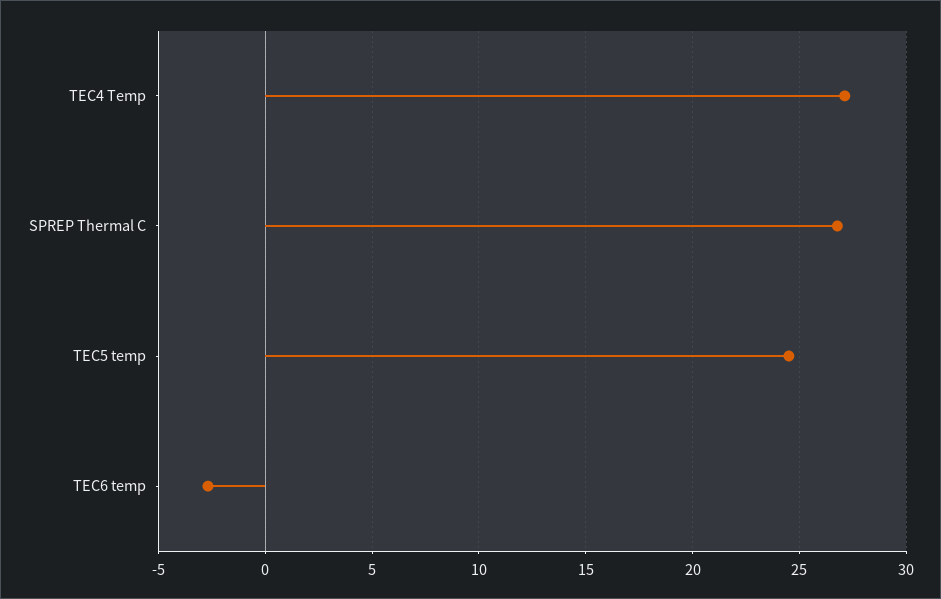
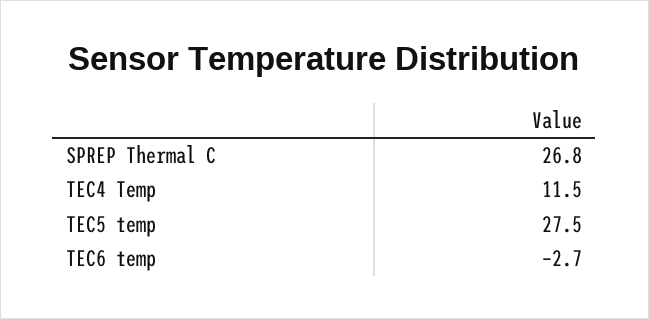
  {
-   "TEC4 Temp": 27,
+   "TEC4 Temp": 11.5,
    "SPREP Thermal C": 26.8,
-   "TEC5 temp": 24.5,
+   "TEC5 temp": 27.5,
    "TEC6 temp": -2.7
  }

